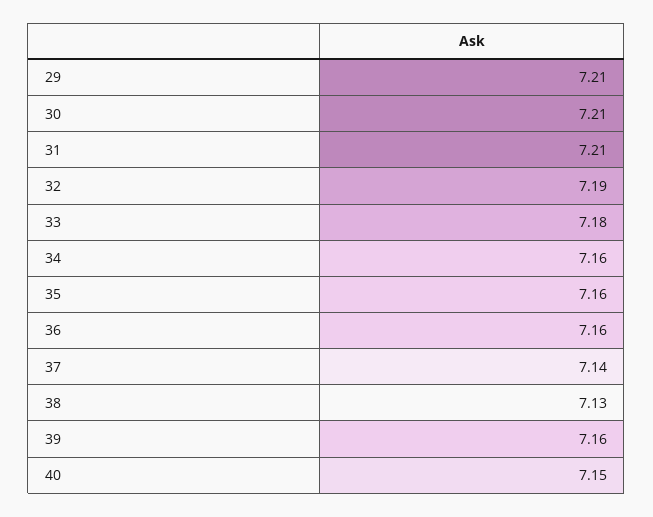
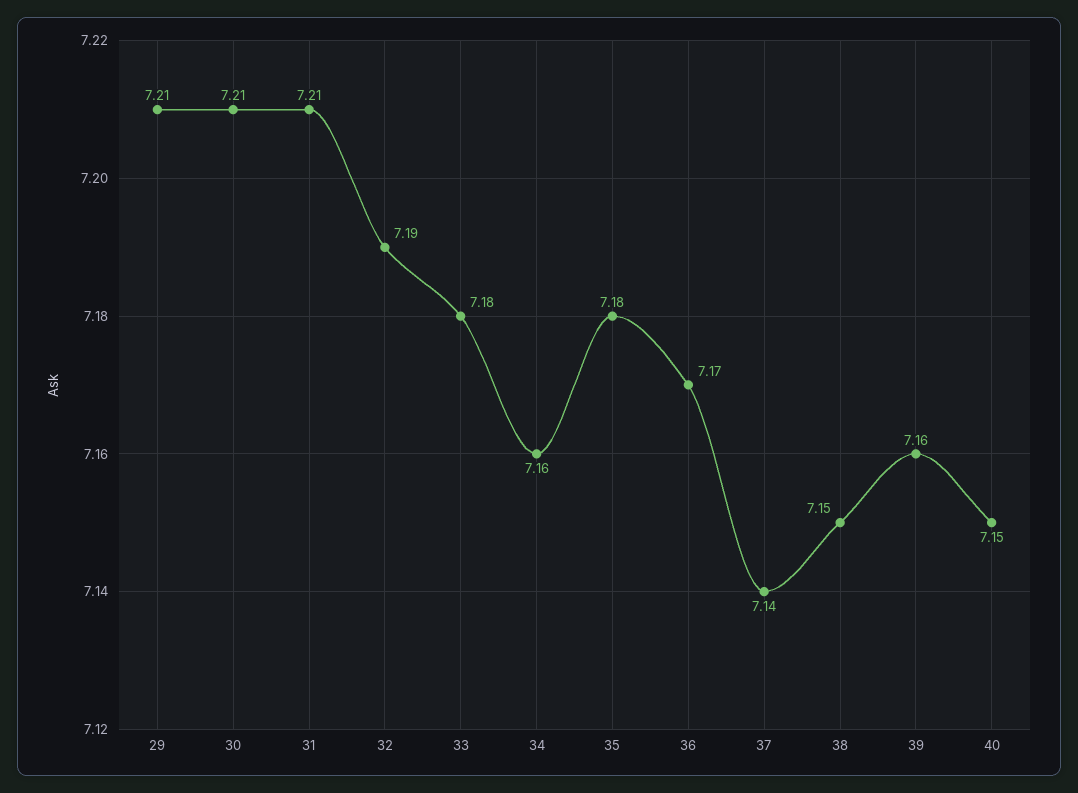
  {
    "29": 7.21,
    "30": 7.21,
    "31": 7.21,
    "32": 7.19,
    "33": 7.18,
    "34": 7.16,
-   "35": 7.16,
+   "35": 7.18,
-   "36": 7.16,
+   "36": 7.17,
    "37": 7.14,
-   "38": 7.13,
+   "38": 7.15,
    "39": 7.16,
    "40": 7.15
  }

